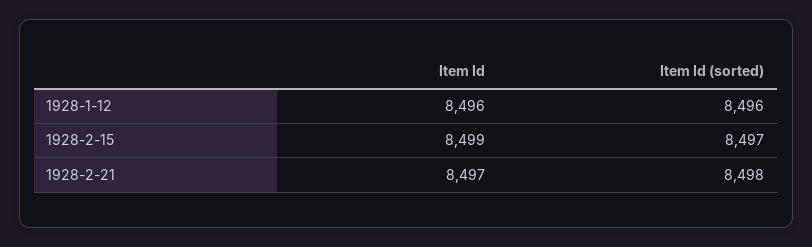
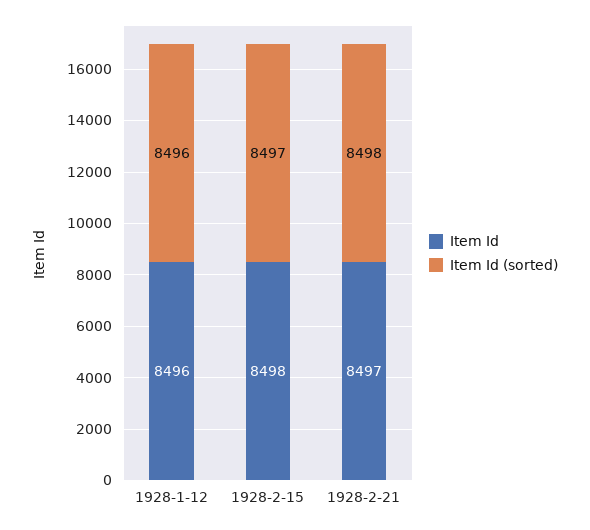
  {
    "Item Id": {
      "1928-1-12": 8496,
-     "1928-2-15": 8499,
+     "1928-2-15": 8498,
      "1928-2-21": 8497
    },
    "Item Id (sorted)": {
      "1928-1-12": 8496,
      "1928-2-15": 8497,
      "1928-2-21": 8498
    }
  }

